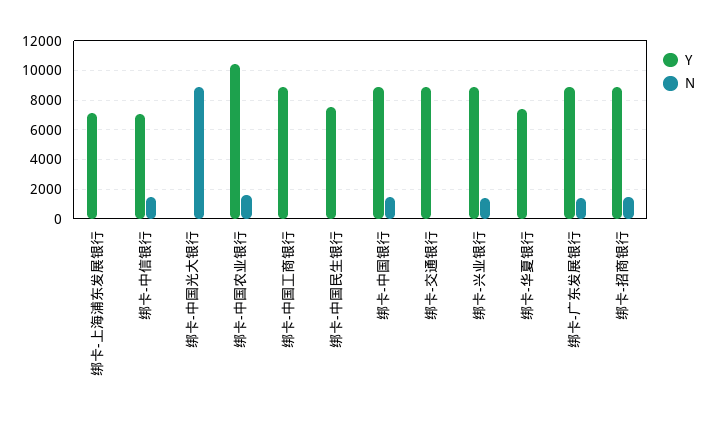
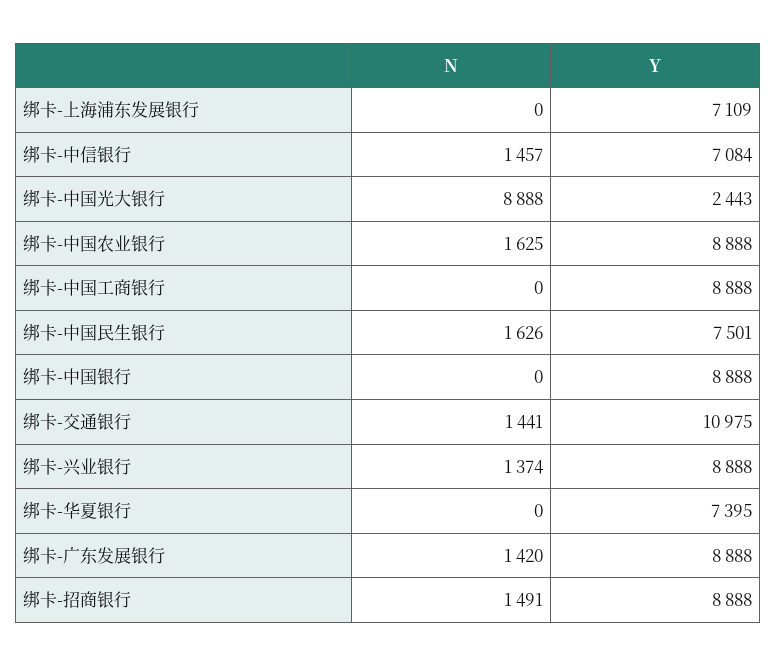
  {
    "Y": {
      "绑卡-上海浦东发展银行": 7109,
      "绑卡-中信银行": 7084,
-     "绑卡-中国光大银行": 0,
+     "绑卡-中国光大银行": 2443,
-     "绑卡-中国农业银行": 10500,
+     "绑卡-中国农业银行": 8888,
      "绑卡-中国工商银行": 8888,
      "绑卡-中国民生银行": 7501,
      "绑卡-中国银行": 8888,
-     "绑卡-交通银行": 9000,
+     "绑卡-交通银行": 10975,
      "绑卡-兴业银行": 8888,
      "绑卡-华夏银行": 7395,
      "绑卡-广东发展银行": 8888,
      "绑卡-招商银行": 8888
    },
    "N": {
      "绑卡-上海浦东发展银行": 0,
      "绑卡-中信银行": 1457,
      "绑卡-中国光大银行": 8888,
      "绑卡-中国农业银行": 1625,
      "绑卡-中国工商银行": 0,
-     "绑卡-中国民生银行": 0,
+     "绑卡-中国民生银行": 1626,
-     "绑卡-中国银行": 1500,
+     "绑卡-中国银行": 0,
-     "绑卡-交通银行": 0,
+     "绑卡-交通银行": 1441,
      "绑卡-兴业银行": 1374,
      "绑卡-华夏银行": 0,
      "绑卡-广东发展银行": 1420,
      "绑卡-招商银行": 1491
    }
  }

